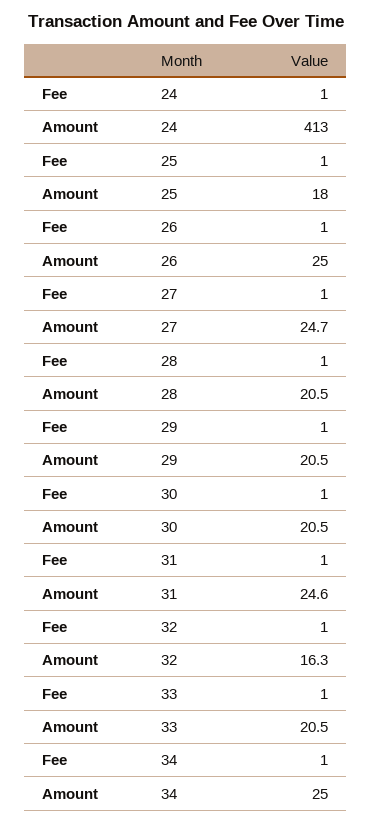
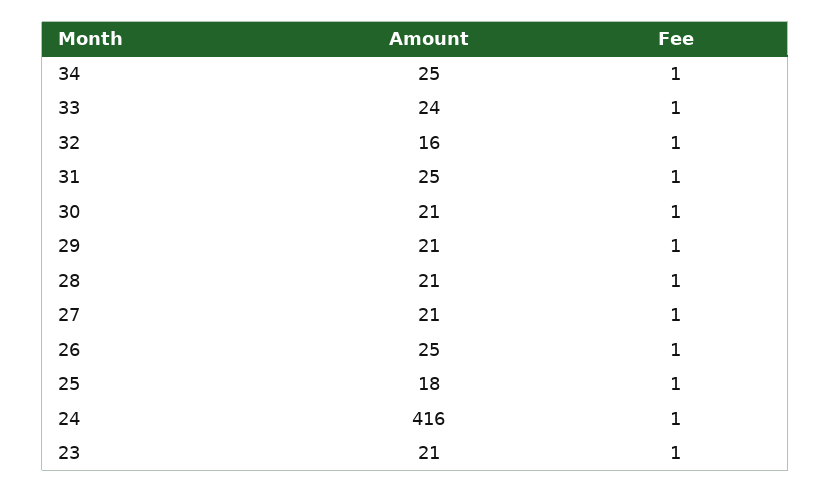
  {
    "Fee": {
      "24": 1,
      "25": 1,
      "26": 1,
      "27": 1,
      "28": 1,
      "29": 1,
      "30": 1,
      "31": 1,
      "32": 1,
      "33": 1,
-     "34": 1
+     "34": 1,
+     "23": 1
    },
    "Amount": {
-     "24": 413,
+     "24": 416,
      "25": 18,
      "26": 25,
-     "27": 24.7,
+     "27": 21,
      "28": 20.5,
      "29": 20.5,
      "30": 20.5,
      "31": 24.6,
      "32": 16.3,
-     "33": 20.5,
+     "33": 24,
-     "34": 25
+     "34": 25,
+     "23": 21
    }
  }

